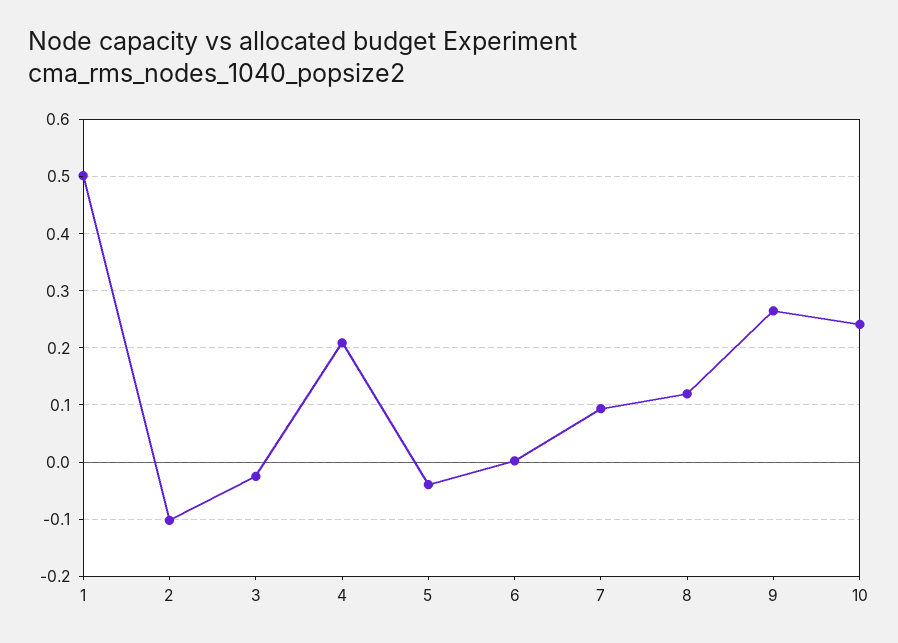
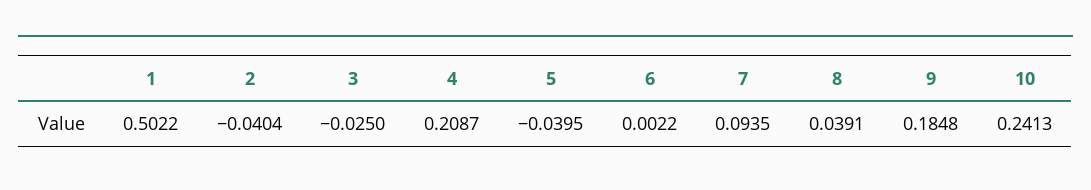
  {
    "1": 0.5022,
-   "2": -0.1,
+   "2": -0.0404,
    "3": -0.025,
    "4": 0.2087,
    "5": -0.0395,
    "6": 0.0022,
    "7": 0.0935,
-   "8": 0.12,
+   "8": 0.0391,
-   "9": 0.26,
+   "9": 0.1848,
    "10": 0.2413
  }

